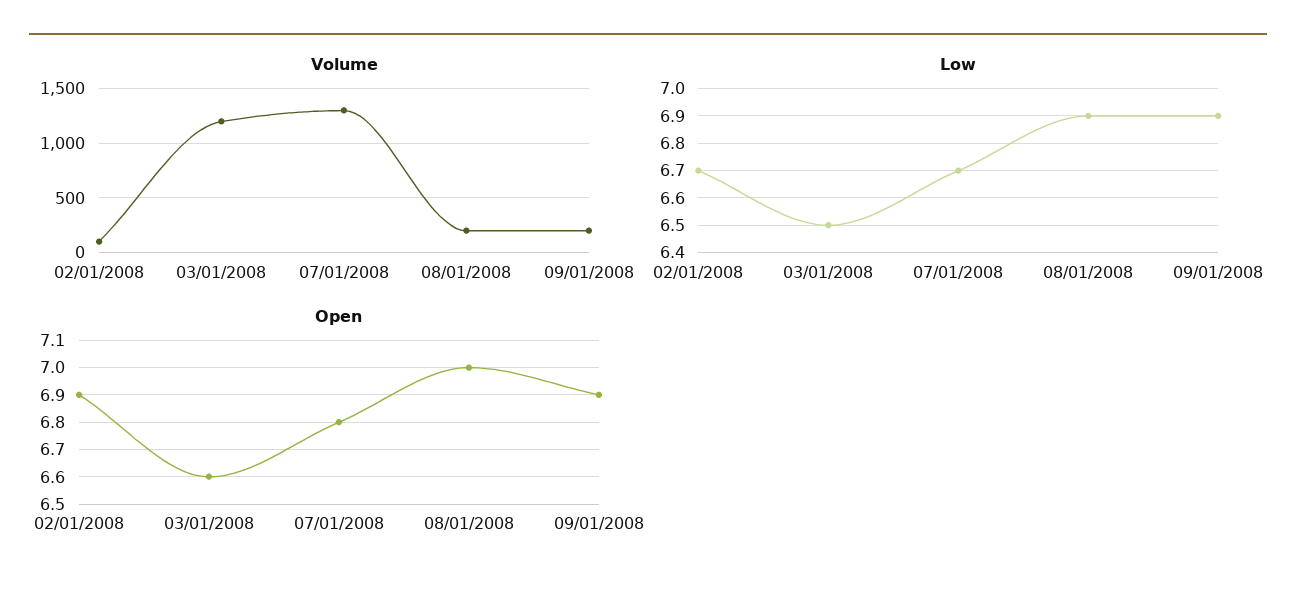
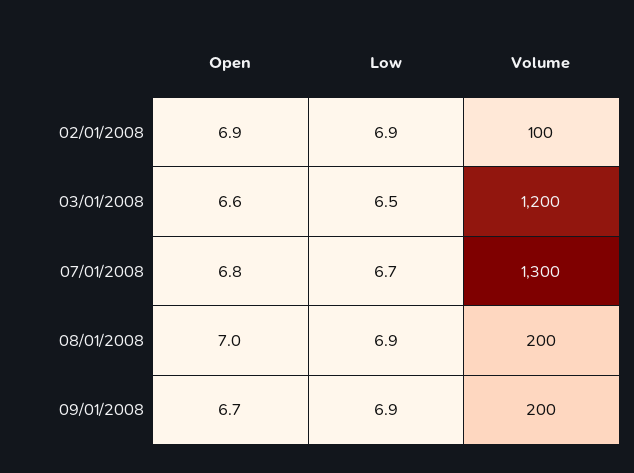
  {
    "Volume": {
      "02/01/2008": 100,
      "03/01/2008": 1200,
      "07/01/2008": 1300,
      "08/01/2008": 200,
      "09/01/2008": 200
    },
    "Low": {
-     "02/01/2008": 6.7,
+     "02/01/2008": 6.9,
      "03/01/2008": 6.5,
      "07/01/2008": 6.7,
      "08/01/2008": 6.9,
      "09/01/2008": 6.9
    },
    "Open": {
      "02/01/2008": 6.9,
      "03/01/2008": 6.6,
      "07/01/2008": 6.8,
      "08/01/2008": 7,
-     "09/01/2008": 6.9
+     "09/01/2008": 6.7
    }
  }

